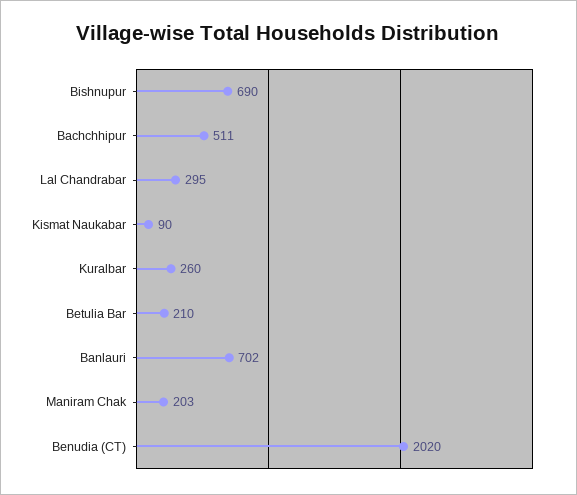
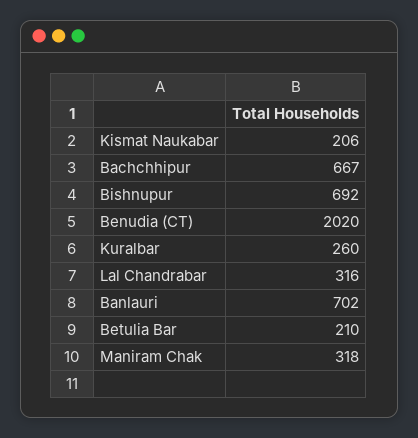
  {
-   "Bishnupur": 690,
+   "Bishnupur": 692,
-   "Bachchhipur": 511,
+   "Bachchhipur": 667,
-   "Lal Chandrabar": 295,
+   "Lal Chandrabar": 316,
-   "Kismat Naukabar": 90,
+   "Kismat Naukabar": 206,
    "Kuralbar": 260,
    "Betulia Bar": 210,
    "Banlauri": 702,
-   "Maniram Chak": 203,
+   "Maniram Chak": 318,
    "Benudia (CT)": 2020
  }

